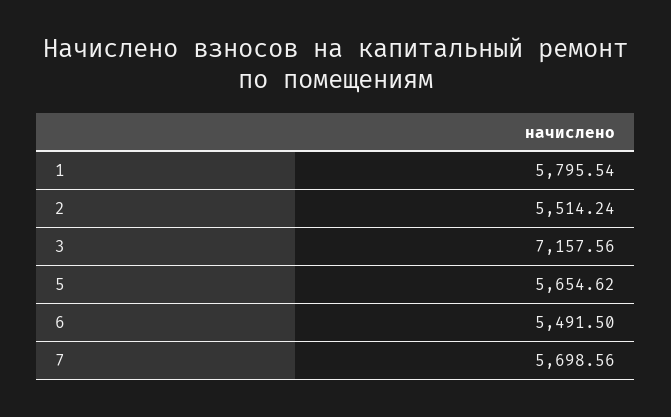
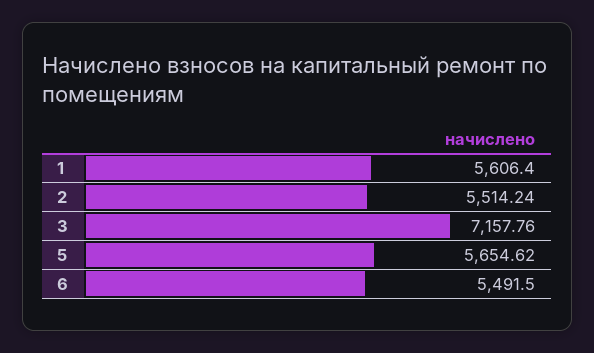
  {
-   "1": 5795.54,
+   "1": 5606.4,
    "2": 5514.24,
-   "3": 7157.56,
+   "3": 7157.76,
    "5": 5654.62,
-   "6": 5491.5,
+   "6": 5491.5
-   "7": 5698.56
  }

